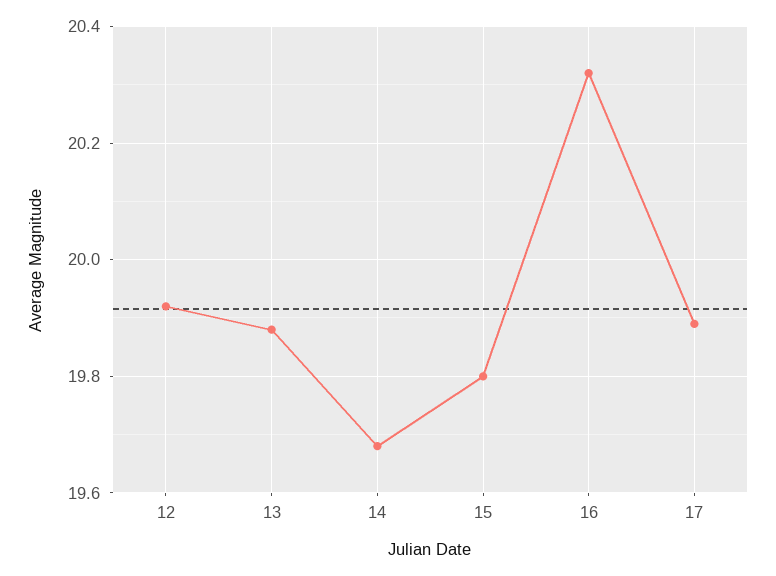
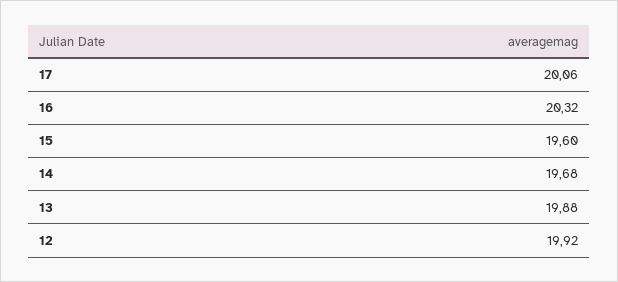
  {
    "12": 19.92,
    "13": 19.88,
    "14": 19.68,
-   "15": 19.8,
+   "15": 19.6,
    "16": 20.32,
-   "17": 19.9
+   "17": 20.06
  }

